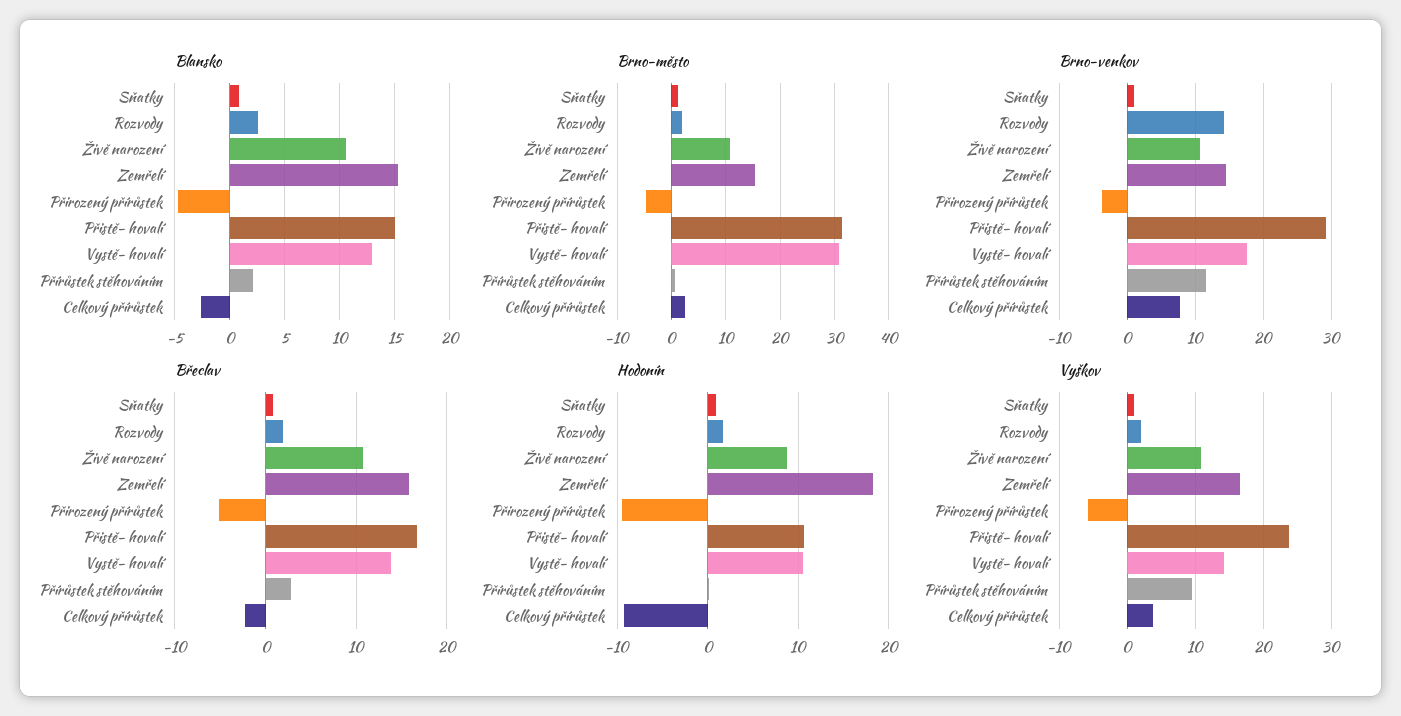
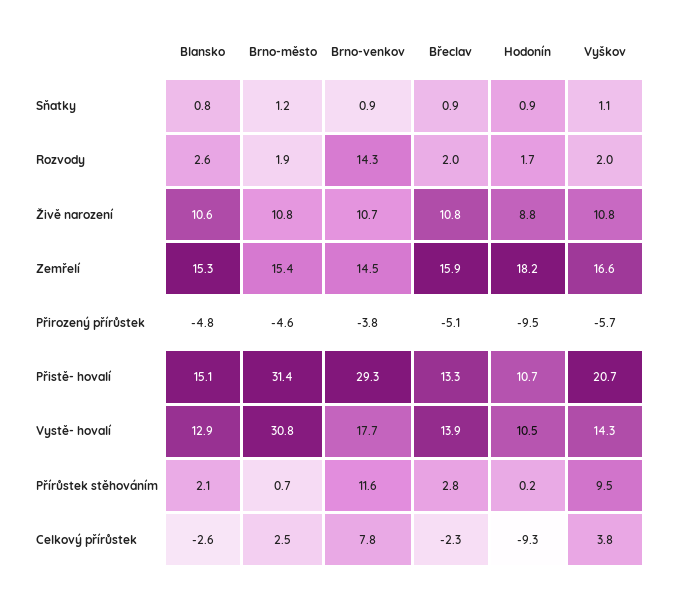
  {
    "Blansko": {
      "Sňatky": 0.8,
      "Rozvody": 2.6,
      "Živě narození": 10.6,
      "Zemřelí": 15.3,
      "Přirozený přírůstek": -4.8,
      "Přistě- hovalí": 15.1,
      "Vystě- hovalí": 12.9,
      "Přírůstek stěhováním": 2.1,
      "Celkový přírůstek": -2.6
    },
    "Brno-město": {
      "Sňatky": 1.2,
      "Rozvody": 1.9,
      "Živě narození": 10.8,
      "Zemřelí": 15.4,
      "Přirozený přírůstek": -4.6,
      "Přistě- hovalí": 31.4,
      "Vystě- hovalí": 30.8,
      "Přírůstek stěhováním": 0.7,
      "Celkový přírůstek": 2.5
    },
    "Brno-venkov": {
      "Sňatky": 0.9,
      "Rozvody": 14.3,
      "Živě narození": 10.7,
      "Zemřelí": 14.5,
      "Přirozený přírůstek": -3.8,
      "Přistě- hovalí": 29.3,
      "Vystě- hovalí": 17.7,
      "Přírůstek stěhováním": 11.6,
      "Celkový přírůstek": 7.8
    },
    "Břeclav": {
      "Sňatky": 0.9,
      "Rozvody": 2,
      "Živě narození": 10.8,
      "Zemřelí": 15.9,
      "Přirozený přírůstek": -5.1,
-     "Přistě- hovalí": 17,
+     "Přistě- hovalí": 13.3,
      "Vystě- hovalí": 13.9,
      "Přírůstek stěhováním": 2.8,
      "Celkový přírůstek": -2.3
    },
    "Hodonín": {
      "Sňatky": 0.9,
      "Rozvody": 1.7,
      "Živě narození": 8.8,
      "Zemřelí": 18.2,
      "Přirozený přírůstek": -9.5,
      "Přistě- hovalí": 10.7,
      "Vystě- hovalí": 10.5,
      "Přírůstek stěhováním": 0.2,
      "Celkový přírůstek": -9.3
    },
    "Vyškov": {
      "Sňatky": 1.1,
      "Rozvody": 2,
      "Živě narození": 10.8,
      "Zemřelí": 16.6,
      "Přirozený přírůstek": -5.7,
-     "Přistě- hovalí": 24,
+     "Přistě- hovalí": 20.7,
      "Vystě- hovalí": 14.3,
      "Přírůstek stěhováním": 9.5,
      "Celkový přírůstek": 3.8
    }
  }

